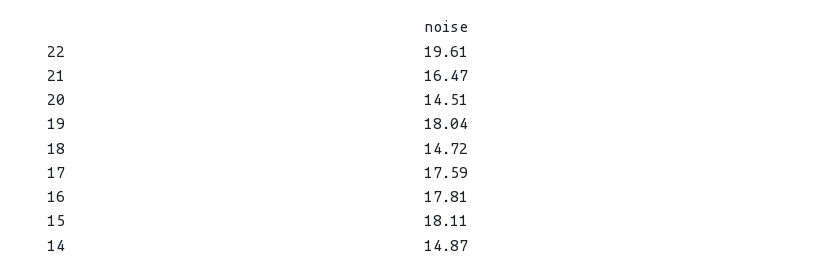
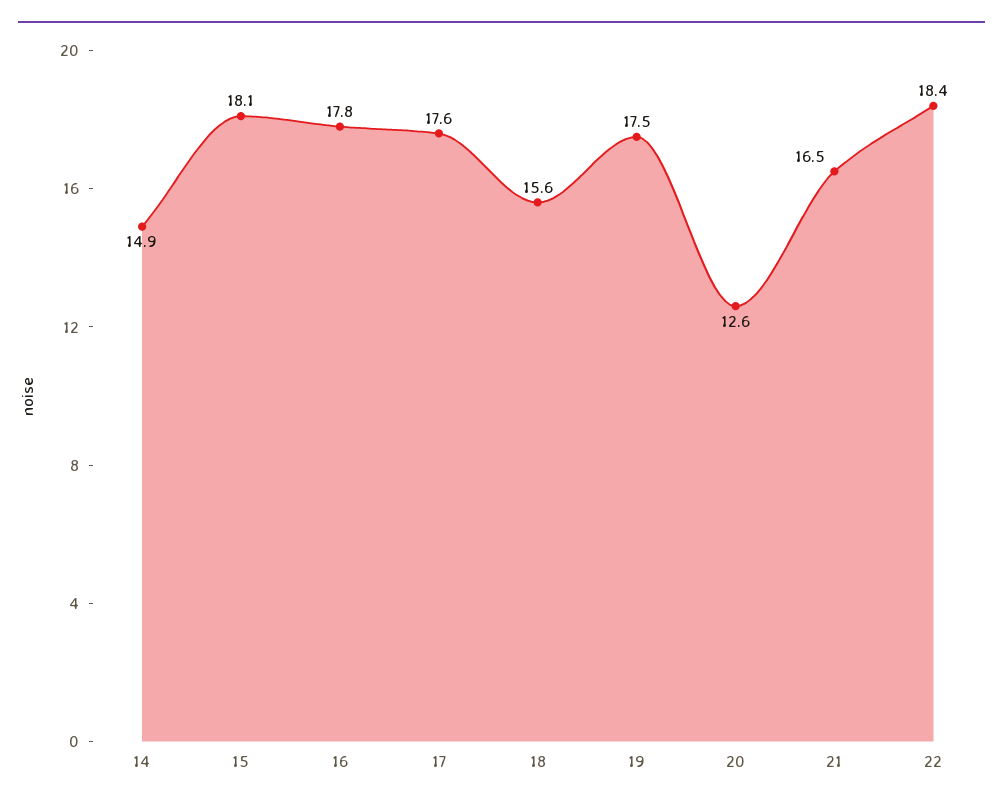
  {
-   "22": 19.61,
+   "22": 18.4,
    "21": 16.47,
-   "20": 14.51,
+   "20": 12.6,
-   "19": 18.04,
+   "19": 17.5,
-   "18": 14.72,
+   "18": 15.6,
    "17": 17.59,
    "16": 17.81,
    "15": 18.11,
    "14": 14.87
  }

